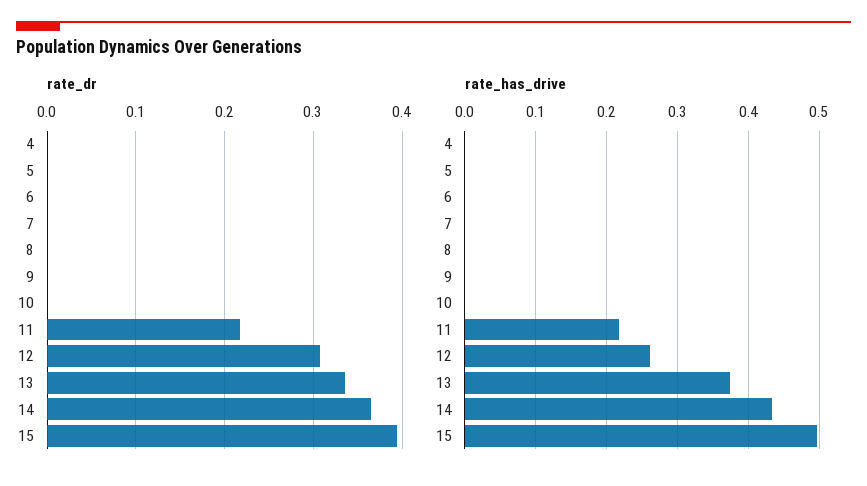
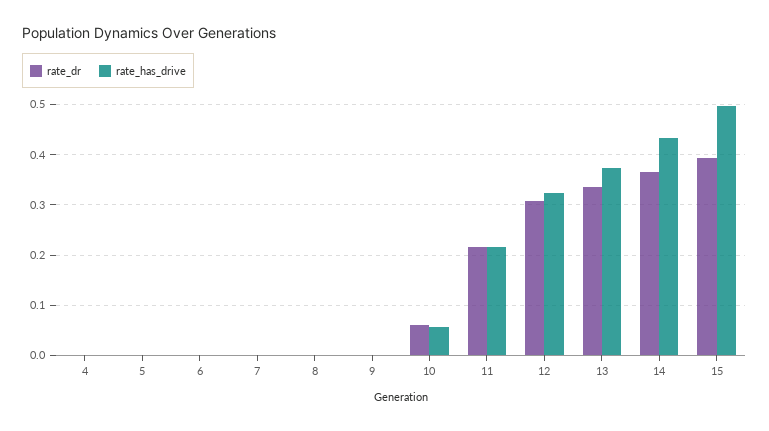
  {
    "rate_dr": {
      "4": 0,
      "5": 0,
      "6": 0,
      "7": 0,
      "8": 0,
      "9": 0,
-     "10": 0,
+     "10": 0.06,
      "11": 0.22,
      "12": 0.31,
      "13": 0.34,
      "14": 0.36,
      "15": 0.39
    },
    "rate_has_drive": {
      "4": 0,
      "5": 0,
      "6": 0,
      "7": 0,
      "8": 0,
      "9": 0,
-     "10": 0,
+     "10": 0.06,
      "11": 0.22,
-     "12": 0.26,
+     "12": 0.32,
      "13": 0.37,
      "14": 0.43,
      "15": 0.5
    }
  }

